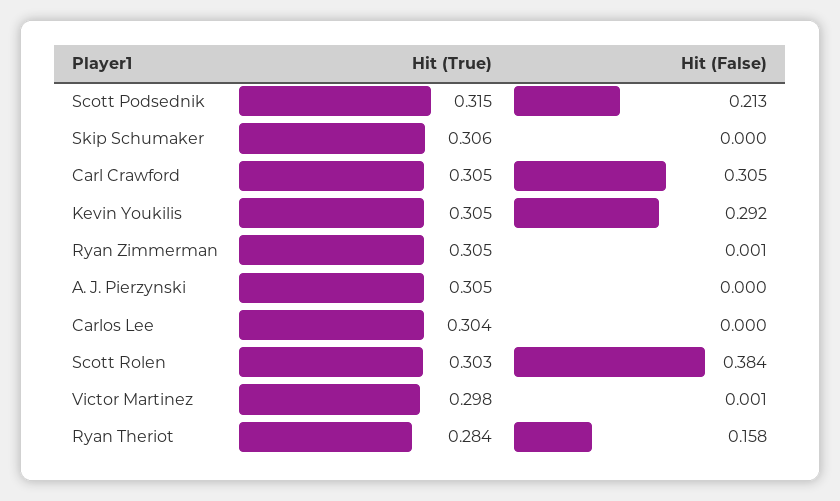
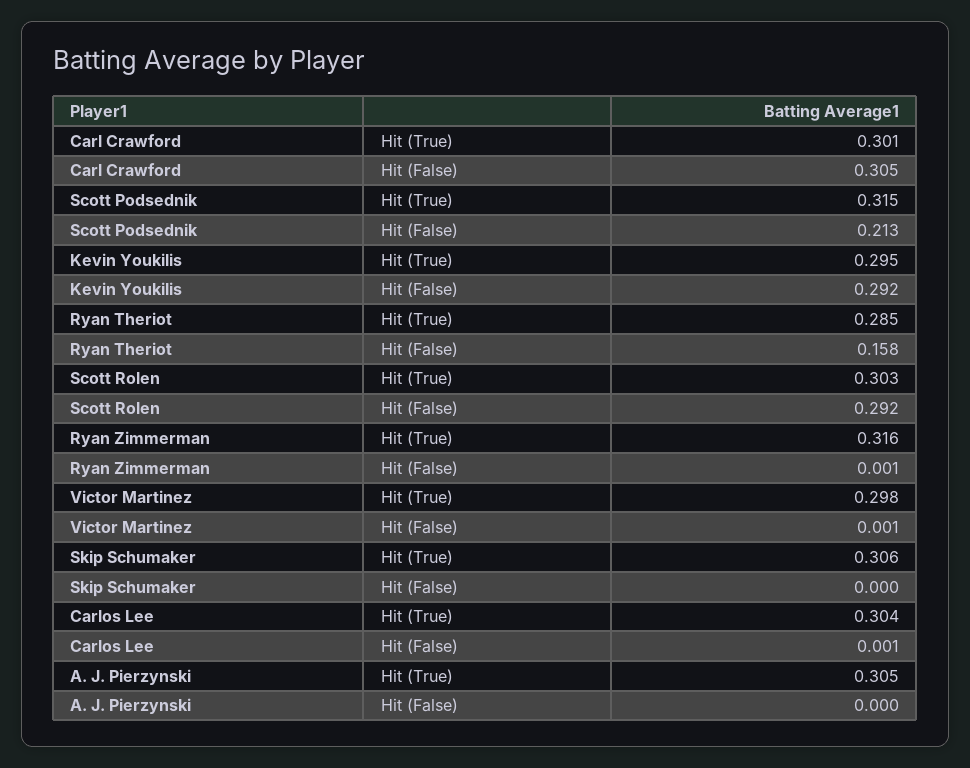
  {
    "Hit (True)": {
      "Scott Podsednik": 0.315,
      "Skip Schumaker": 0.306,
-     "Carl Crawford": 0.305,
+     "Carl Crawford": 0.301,
-     "Kevin Youkilis": 0.305,
+     "Kevin Youkilis": 0.295,
-     "Ryan Zimmerman": 0.305,
+     "Ryan Zimmerman": 0.316,
      "A. J. Pierzynski": 0.305,
      "Carlos Lee": 0.304,
      "Scott Rolen": 0.303,
      "Victor Martinez": 0.298,
-     "Ryan Theriot": 0.284
+     "Ryan Theriot": 0.285
    },
    "Hit (False)": {
      "Scott Podsednik": 0.213,
      "Skip Schumaker": 0,
      "Carl Crawford": 0.305,
      "Kevin Youkilis": 0.292,
      "Ryan Zimmerman": 0.001,
      "A. J. Pierzynski": 0,
-     "Carlos Lee": 0,
+     "Carlos Lee": 0.001,
-     "Scott Rolen": 0.384,
+     "Scott Rolen": 0.292,
      "Victor Martinez": 0.001,
      "Ryan Theriot": 0.158
    }
  }

